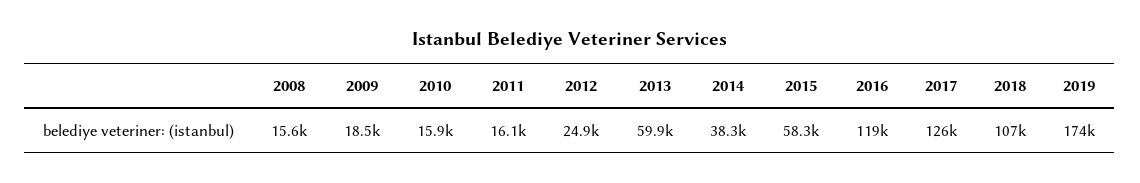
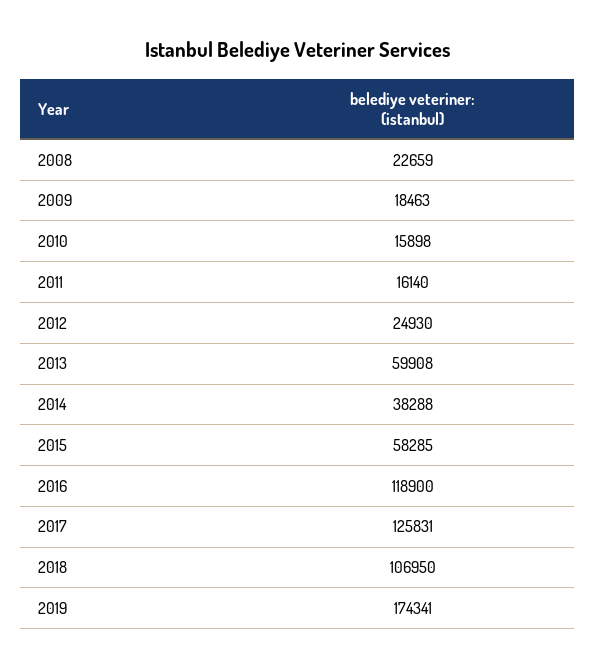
  {
-   "2008": 15600,
+   "2008": 22659,
    "2009": 18463,
    "2010": 15898,
    "2011": 16140,
    "2012": 24930,
    "2013": 59908,
    "2014": 38288,
    "2015": 58285,
    "2016": 118900,
    "2017": 125831,
    "2018": 106950,
    "2019": 174341
  }

